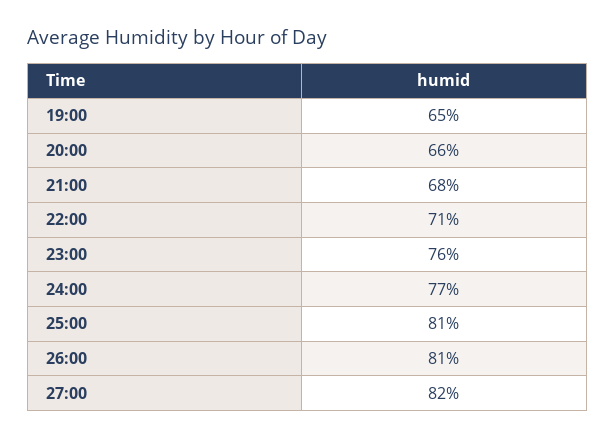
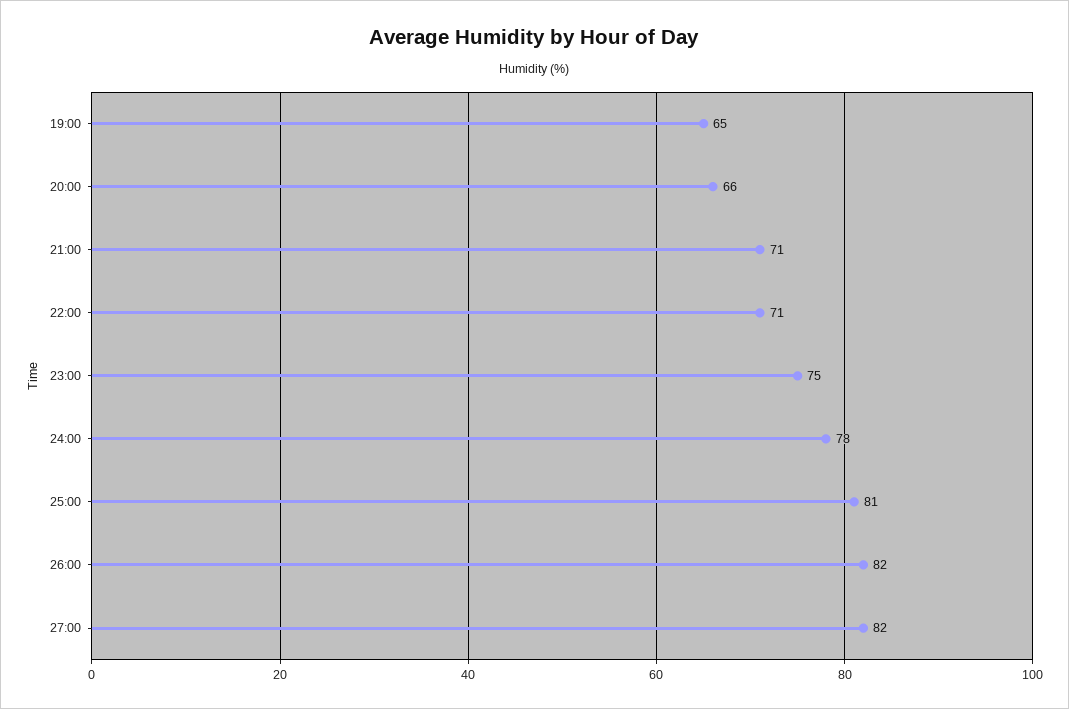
  {
    "19:00": 65,
    "20:00": 66,
-   "21:00": 68,
+   "21:00": 71,
    "22:00": 71,
-   "23:00": 76,
+   "23:00": 75,
-   "24:00": 77,
+   "24:00": 78,
    "25:00": 81,
-   "26:00": 81,
+   "26:00": 82,
    "27:00": 82
  }

